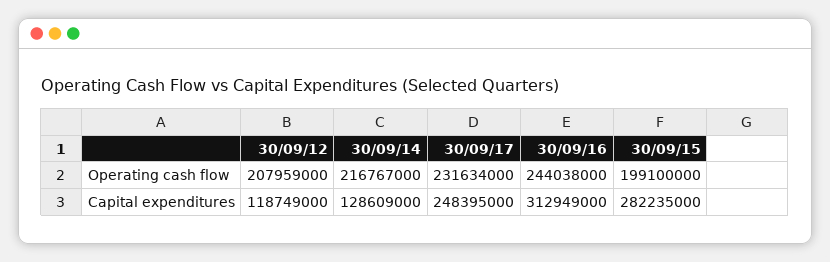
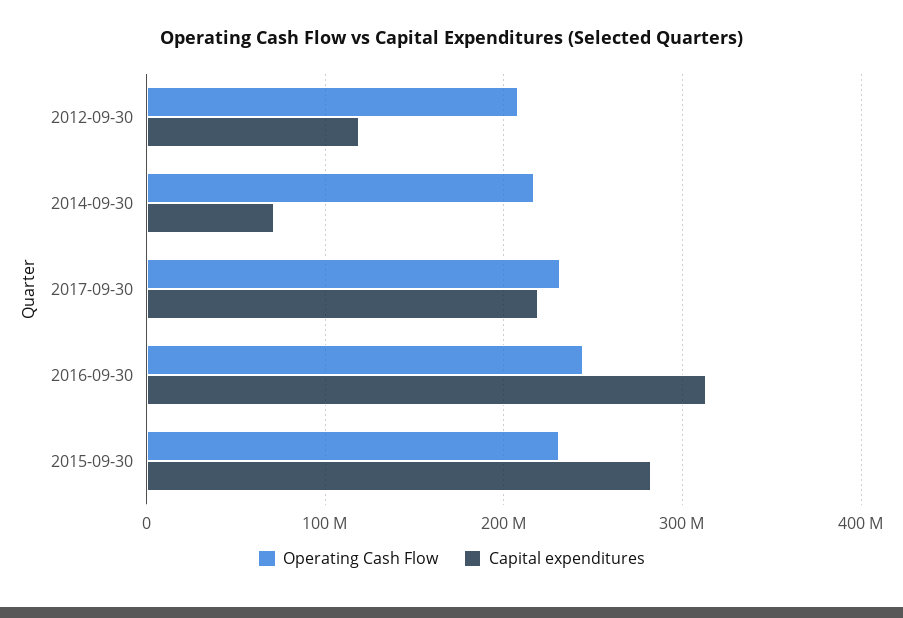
  {
    "Operating cash flow": {
      "30/09/12": 207959000,
      "30/09/14": 216767000,
      "30/09/17": 231634000,
      "30/09/16": 244038000,
-     "30/09/15": 199100000
+     "30/09/15": 230000000
    },
    "Capital expenditures": {
      "30/09/12": 118749000,
-     "30/09/14": 128609000,
+     "30/09/14": 70000000,
-     "30/09/17": 248395000,
+     "30/09/17": 220000000,
      "30/09/16": 312949000,
      "30/09/15": 282235000
    }
  }

